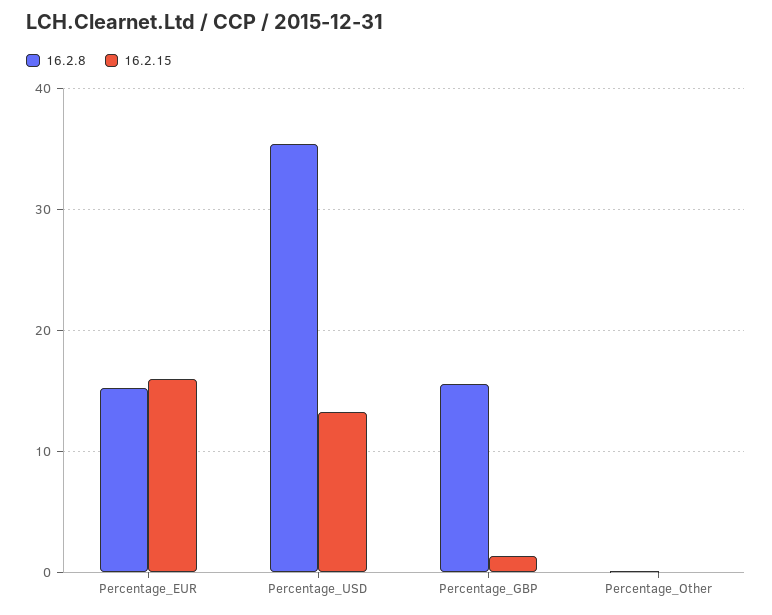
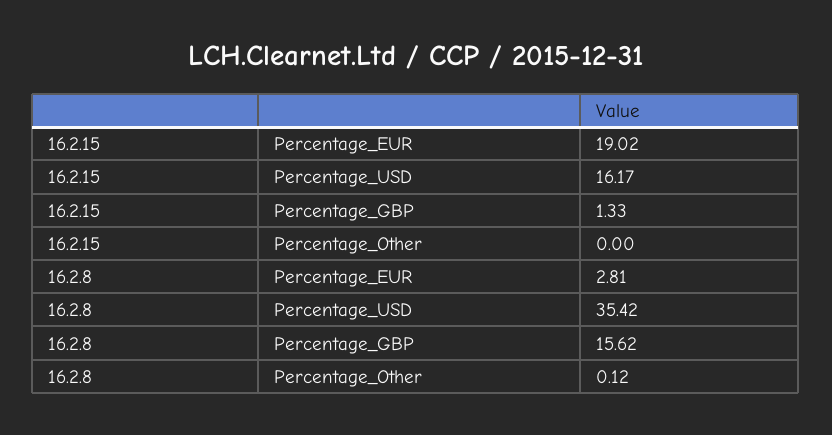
  {
    "16.2.8": {
-     "Percentage_EUR": 15,
+     "Percentage_EUR": 2.81,
      "Percentage_USD": 35.42,
      "Percentage_GBP": 15.62,
      "Percentage_Other": 0.12
    },
    "16.2.15": {
-     "Percentage_EUR": 16,
+     "Percentage_EUR": 19.02,
-     "Percentage_USD": 13,
+     "Percentage_USD": 16.17,
      "Percentage_GBP": 1.33,
      "Percentage_Other": 0
    }
  }

